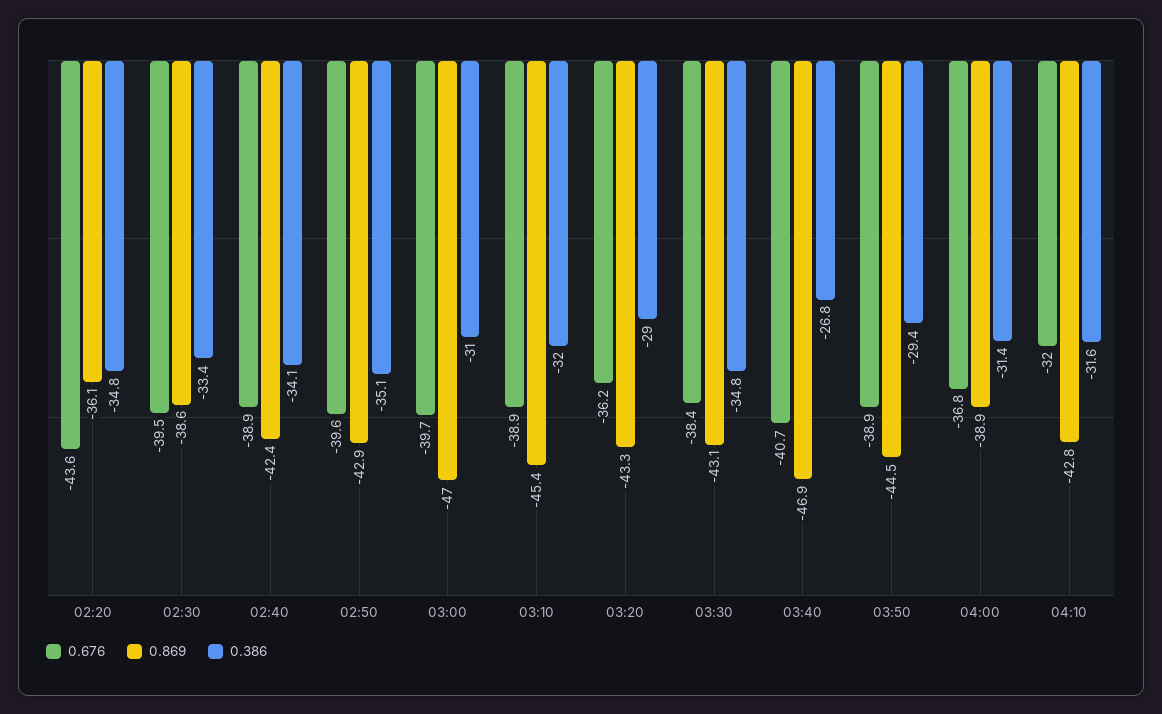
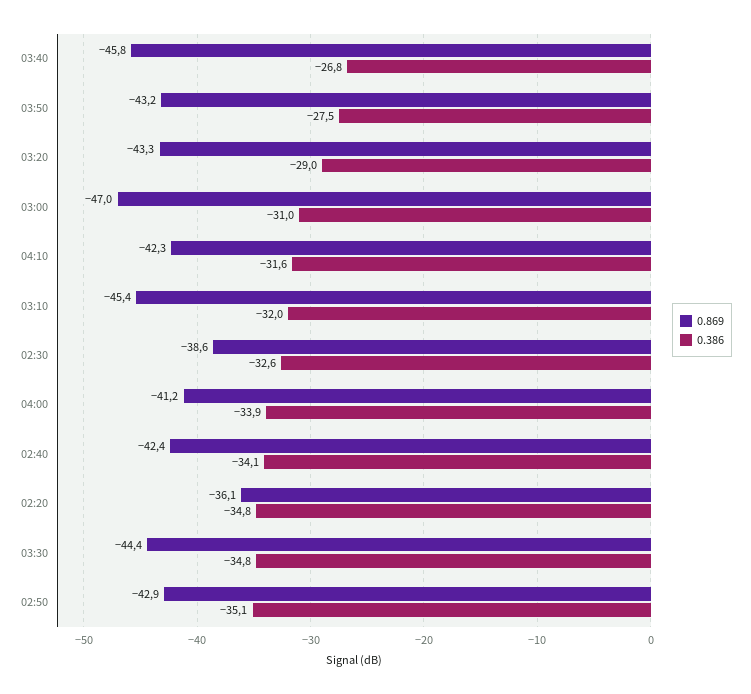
  {
-   "0.676": {
-     "02:20": -43.6,
-     "02:30": -39.5,
-     "02:40": -38.9,
-     "02:50": -39.6,
-     "03:00": -39.7,
-     "03:10": -38.9,
-     "03:20": -36.2,
-     "03:30": -38.4,
-     "03:40": -40.7,
-     "03:50": -38.9,
-     "04:00": -36.8,
-     "04:10": -32
-   },
    "0.869": {
      "02:20": -36.1,
      "02:30": -38.6,
      "02:40": -42.4,
      "02:50": -42.9,
      "03:00": -47,
      "03:10": -45.4,
      "03:20": -43.3,
-     "03:30": -43.1,
+     "03:30": -44.4,
-     "03:40": -46.9,
+     "03:40": -45.8,
-     "03:50": -44.5,
+     "03:50": -43.2,
-     "04:00": -38.9,
+     "04:00": -41.2,
-     "04:10": -42.8
+     "04:10": -42.3
    },
    "0.386": {
      "02:20": -34.8,
-     "02:30": -33.4,
+     "02:30": -32.6,
      "02:40": -34.1,
      "02:50": -35.1,
      "03:00": -31,
      "03:10": -32,
      "03:20": -29,
      "03:30": -34.8,
      "03:40": -26.8,
-     "03:50": -29.4,
+     "03:50": -27.5,
-     "04:00": -31.4,
+     "04:00": -33.9,
      "04:10": -31.6
    }
  }

